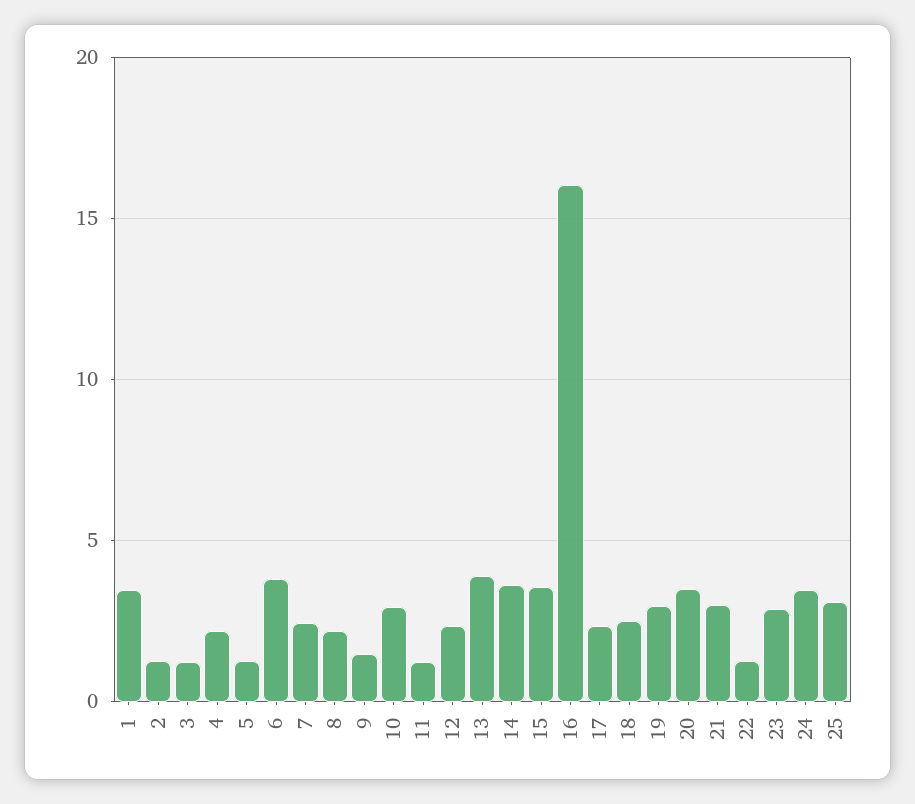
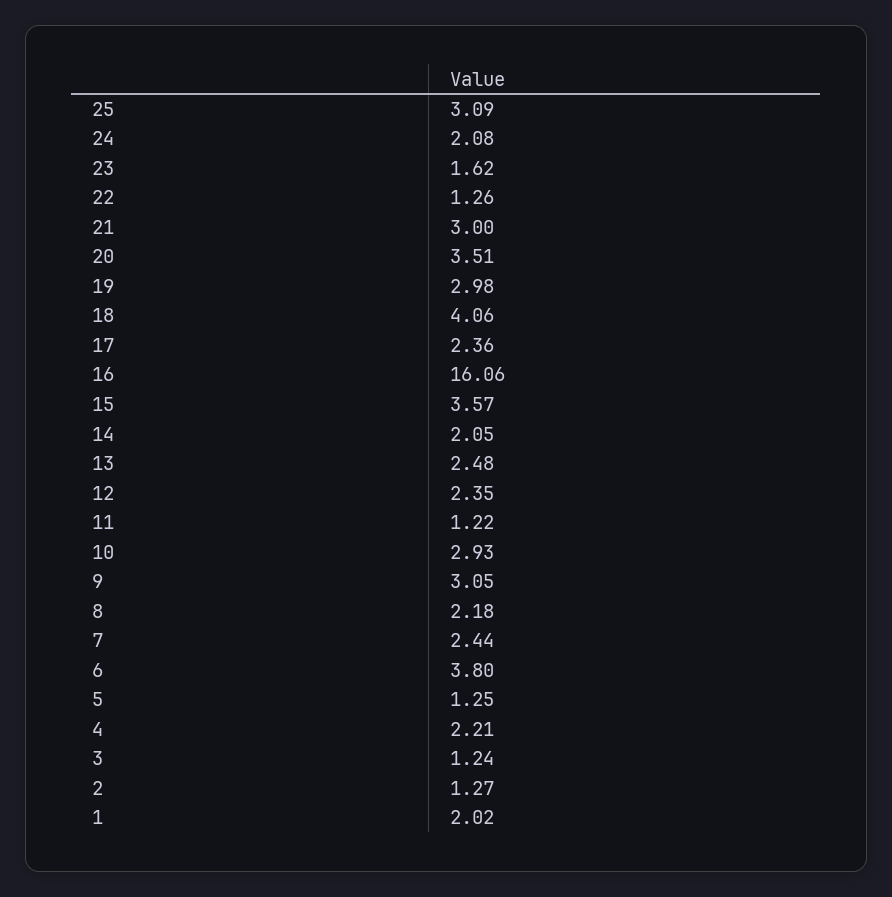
  {
-   "1": 3.5,
+   "1": 2.02,
    "2": 1.27,
    "3": 1.24,
    "4": 2.21,
    "5": 1.25,
    "6": 3.8,
    "7": 2.44,
    "8": 2.18,
-   "9": 1.5,
+   "9": 3.05,
    "10": 2.93,
    "11": 1.22,
    "12": 2.35,
-   "13": 4,
+   "13": 2.48,
-   "14": 3.5,
+   "14": 2.05,
    "15": 3.57,
    "16": 16.06,
    "17": 2.36,
-   "18": 2.5,
+   "18": 4.06,
    "19": 2.98,
    "20": 3.51,
    "21": 3,
    "22": 1.26,
-   "23": 3,
+   "23": 1.62,
-   "24": 3.5,
+   "24": 2.08,
    "25": 3.09
  }

